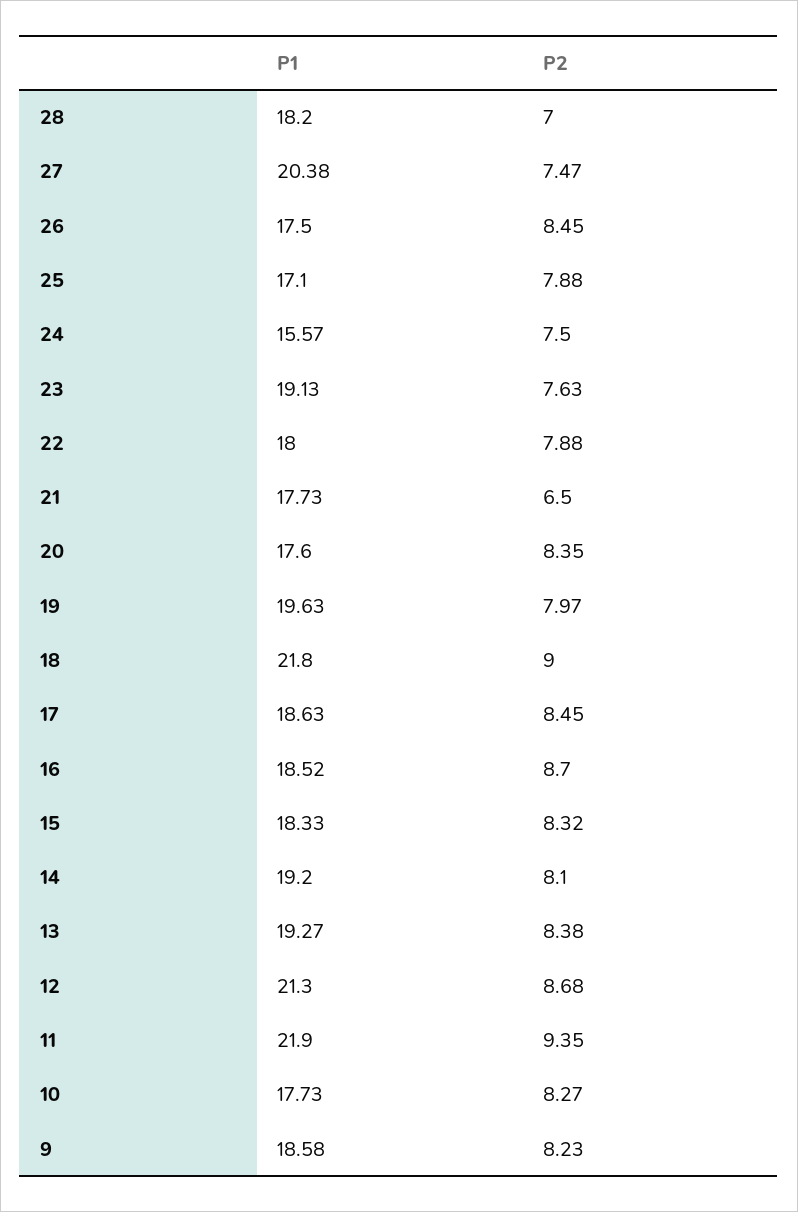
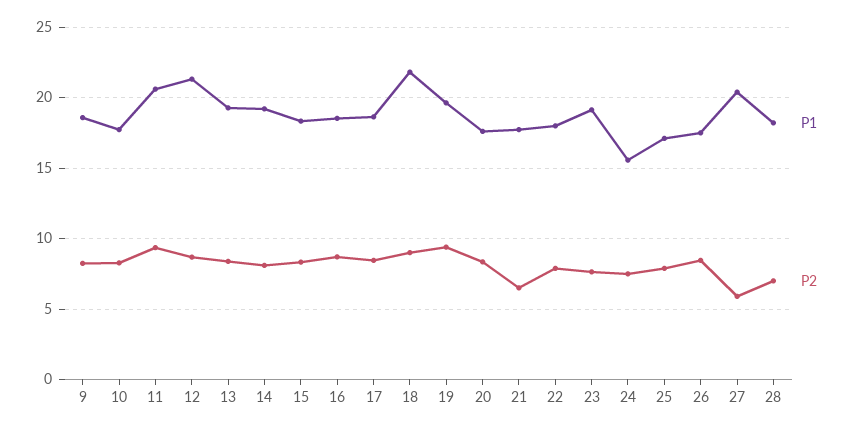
  {
    "P1": {
      "28": 18.2,
      "27": 20.38,
      "26": 17.5,
      "25": 17.1,
      "24": 15.57,
      "23": 19.13,
      "22": 18,
      "21": 17.73,
      "20": 17.6,
      "19": 19.63,
      "18": 21.8,
      "17": 18.63,
      "16": 18.52,
      "15": 18.33,
      "14": 19.2,
      "13": 19.27,
      "12": 21.3,
-     "11": 21.9,
+     "11": 20.5,
      "10": 17.73,
      "9": 18.58
    },
    "P2": {
      "28": 7,
-     "27": 7.47,
+     "27": 6,
      "26": 8.45,
      "25": 7.88,
      "24": 7.5,
      "23": 7.63,
      "22": 7.88,
      "21": 6.5,
      "20": 8.35,
-     "19": 7.97,
+     "19": 9.5,
      "18": 9,
      "17": 8.45,
      "16": 8.7,
      "15": 8.32,
      "14": 8.1,
      "13": 8.38,
      "12": 8.68,
      "11": 9.35,
      "10": 8.27,
      "9": 8.23
    }
  }

